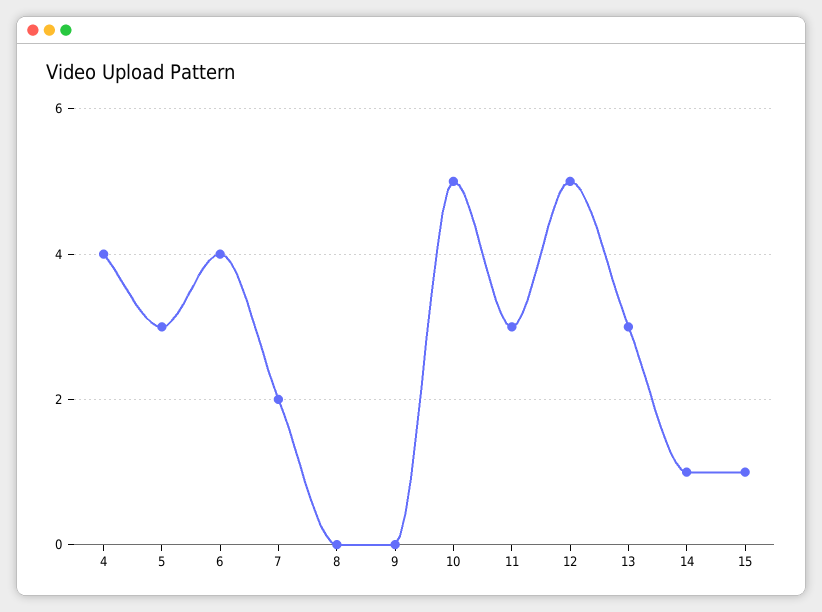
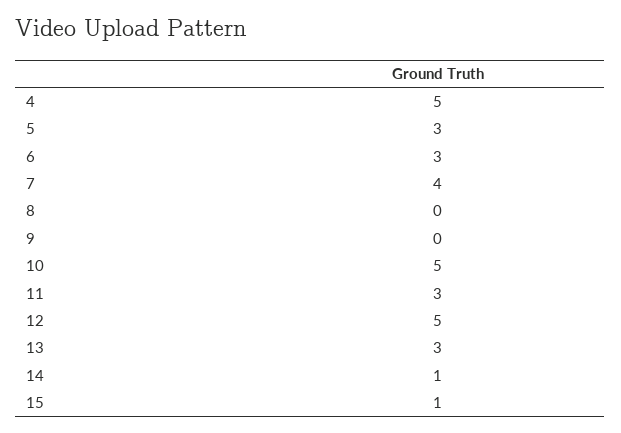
  {
-   "4": 4,
+   "4": 5,
    "5": 3,
-   "6": 4,
+   "6": 3,
-   "7": 2,
+   "7": 4,
    "8": 0,
    "9": 0,
    "10": 5,
    "11": 3,
    "12": 5,
    "13": 3,
    "14": 1,
    "15": 1
  }

